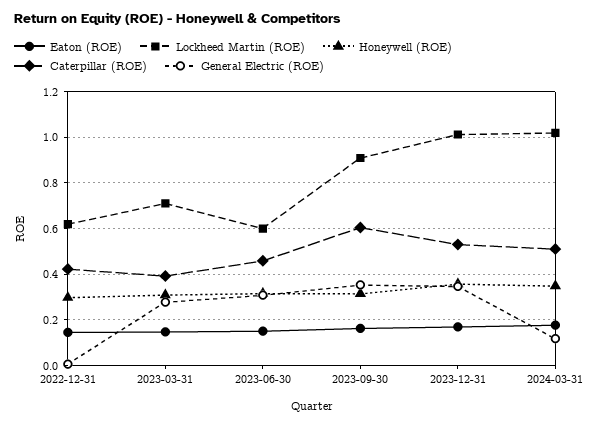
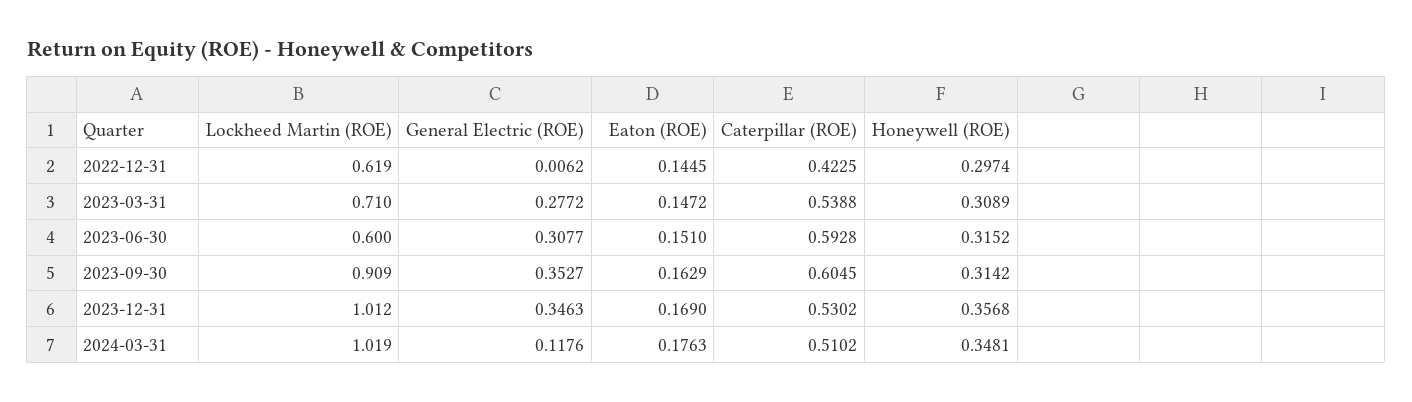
  {
    "Eaton (ROE)": {
      "2022-12-31": 0.1445,
      "2023-03-31": 0.1472,
      "2023-06-30": 0.151,
      "2023-09-30": 0.1629,
      "2023-12-31": 0.169,
      "2024-03-31": 0.1763
    },
    "Lockheed Martin (ROE)": {
      "2022-12-31": 0.619,
      "2023-03-31": 0.71,
      "2023-06-30": 0.6,
      "2023-09-30": 0.909,
      "2023-12-31": 1.012,
      "2024-03-31": 1.019
    },
    "Honeywell (ROE)": {
      "2022-12-31": 0.2974,
      "2023-03-31": 0.3089,
      "2023-06-30": 0.3152,
      "2023-09-30": 0.3142,
      "2023-12-31": 0.3568,
      "2024-03-31": 0.3481
    },
    "Caterpillar (ROE)": {
      "2022-12-31": 0.4225,
-     "2023-03-31": 0.4,
+     "2023-03-31": 0.5388,
-     "2023-06-30": 0.45,
+     "2023-06-30": 0.5928,
      "2023-09-30": 0.6045,
      "2023-12-31": 0.5302,
      "2024-03-31": 0.5102
    },
    "General Electric (ROE)": {
      "2022-12-31": 0.0062,
      "2023-03-31": 0.2772,
      "2023-06-30": 0.3077,
      "2023-09-30": 0.3527,
      "2023-12-31": 0.3463,
      "2024-03-31": 0.1176
    }
  }

